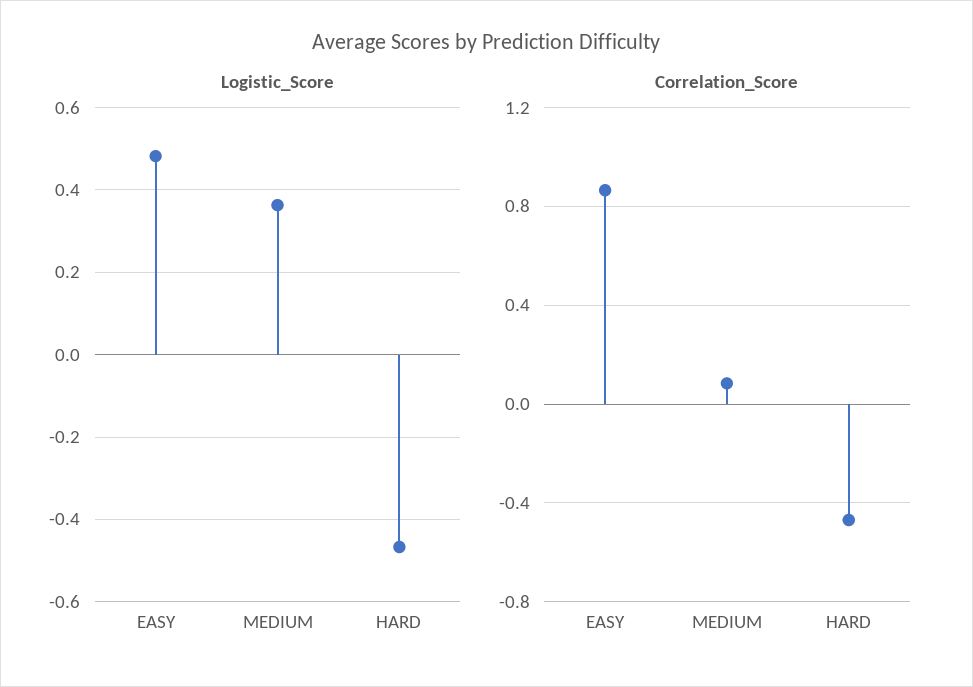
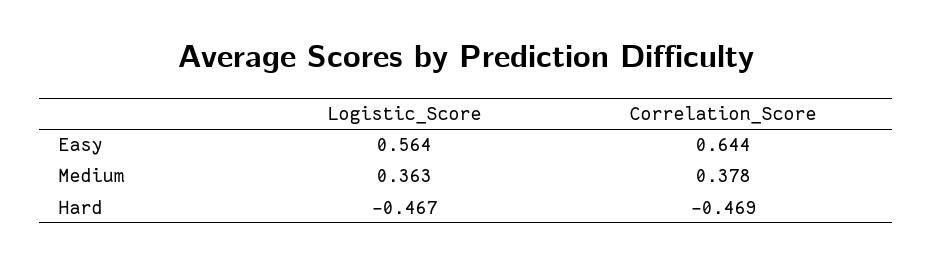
  {
    "Logistic_Score": {
-     "EASY": 0.48,
+     "EASY": 0.564,
      "MEDIUM": 0.363,
      "HARD": -0.467
    },
    "Correlation_Score": {
-     "EASY": 0.85,
+     "EASY": 0.644,
-     "MEDIUM": 0.1,
+     "MEDIUM": 0.378,
      "HARD": -0.469
    }
  }

